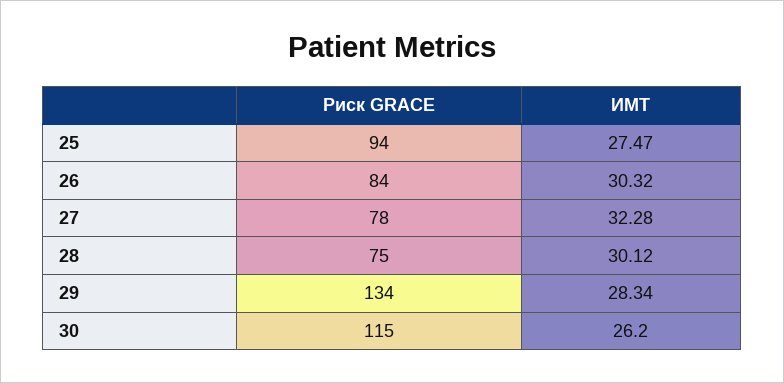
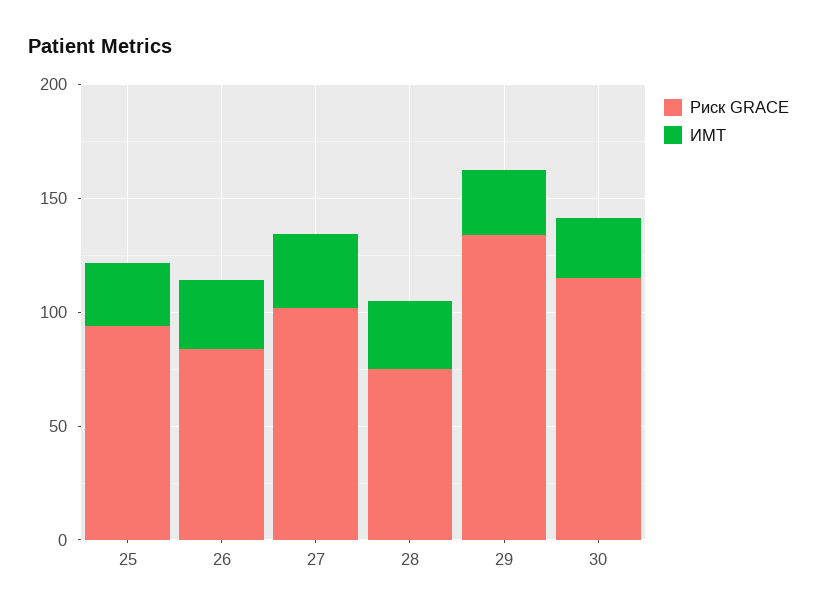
  {
    "Риск GRACE": {
      "25": 94,
      "26": 84,
-     "27": 78,
+     "27": 100,
      "28": 75,
      "29": 134,
      "30": 115
    },
    "ИМТ": {
      "25": 27.47,
      "26": 30.32,
      "27": 32.28,
      "28": 30.12,
      "29": 28.34,
      "30": 26.2
    }
  }

